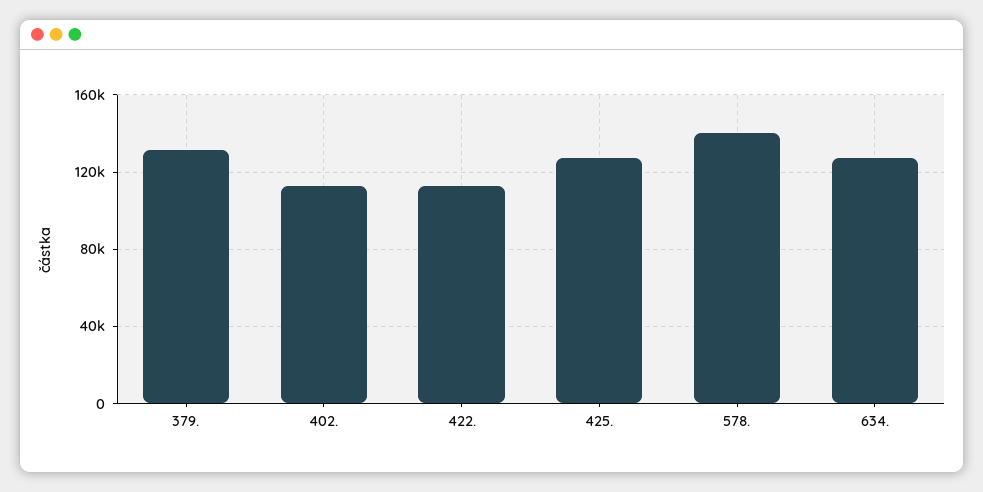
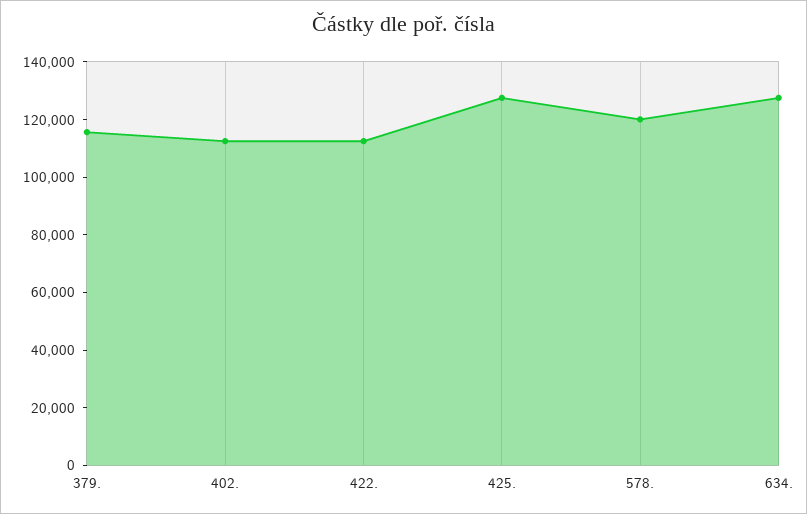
  {
-   "379.": 130000,
+   "379.": 115000,
    "402.": 115000,
    "422.": 115000,
    "425.": 130000,
-   "578.": 140000,
+   "578.": 120000,
    "634.": 130000
  }

